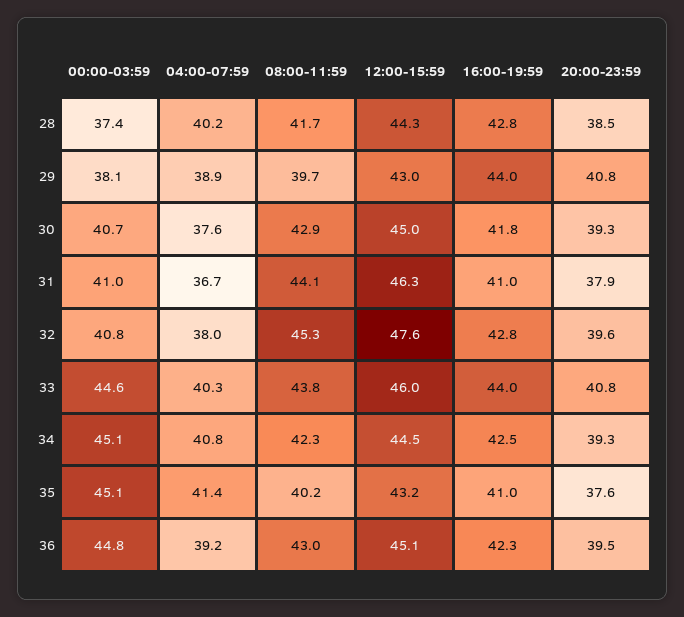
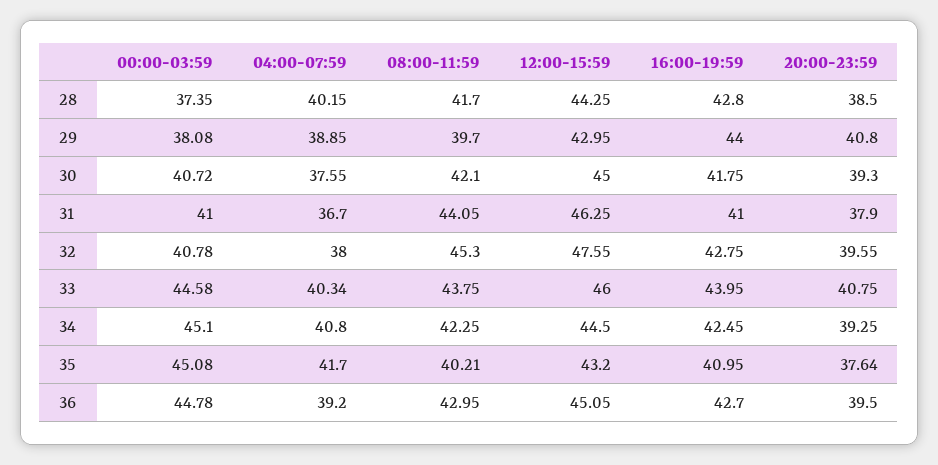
  {
    "00:00-03:59": {
      "28": 37.35,
      "29": 38.08,
      "30": 40.72,
      "31": 41,
      "32": 40.78,
      "33": 44.58,
      "34": 45.1,
      "35": 45.08,
      "36": 44.78
    },
    "04:00-07:59": {
      "28": 40.15,
      "29": 38.85,
      "30": 37.55,
      "31": 36.7,
      "32": 38,
      "33": 40.34,
      "34": 40.8,
-     "35": 41.4,
+     "35": 41.7,
      "36": 39.2
    },
    "08:00-11:59": {
      "28": 41.7,
      "29": 39.7,
-     "30": 42.9,
+     "30": 42.1,
      "31": 44.05,
      "32": 45.3,
      "33": 43.75,
      "34": 42.25,
      "35": 40.21,
      "36": 42.95
    },
    "12:00-15:59": {
      "28": 44.25,
      "29": 42.95,
      "30": 45,
      "31": 46.25,
      "32": 47.55,
      "33": 46,
      "34": 44.5,
      "35": 43.2,
      "36": 45.05
    },
    "16:00-19:59": {
      "28": 42.8,
      "29": 44,
      "30": 41.75,
      "31": 41,
      "32": 42.75,
      "33": 43.95,
      "34": 42.45,
      "35": 40.95,
-     "36": 42.3
+     "36": 42.7
    },
    "20:00-23:59": {
      "28": 38.5,
      "29": 40.8,
      "30": 39.3,
      "31": 37.9,
      "32": 39.55,
      "33": 40.75,
      "34": 39.25,
      "35": 37.64,
      "36": 39.5
    }
  }

